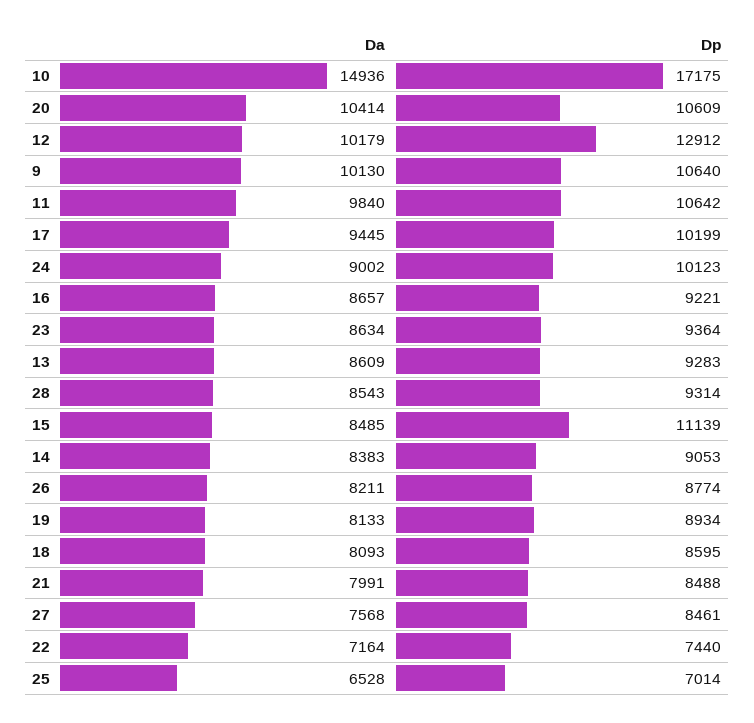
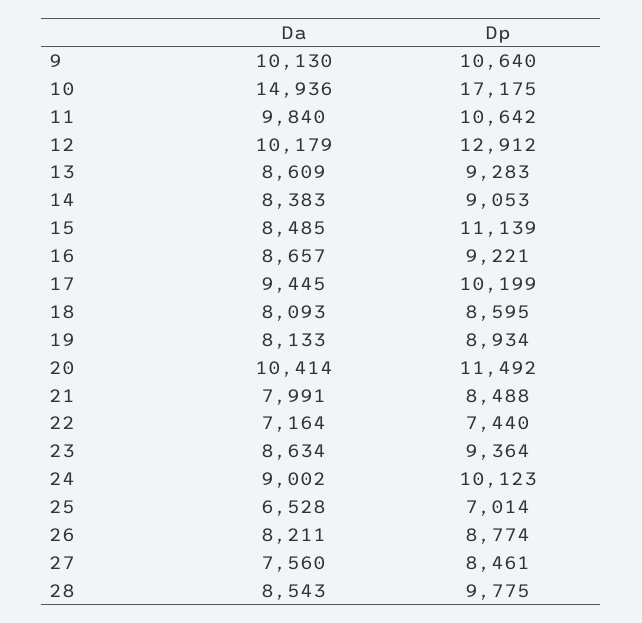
  {
    "Da": {
      "10": 14936,
      "20": 10414,
      "12": 10179,
      "9": 10130,
      "11": 9840,
      "17": 9445,
      "24": 9002,
      "16": 8657,
      "23": 8634,
      "13": 8609,
      "28": 8543,
      "15": 8485,
      "14": 8383,
      "26": 8211,
      "19": 8133,
      "18": 8093,
      "21": 7991,
-     "27": 7568,
+     "27": 7560,
      "22": 7164,
      "25": 6528
    },
    "Dp": {
      "10": 17175,
-     "20": 10609,
+     "20": 11492,
      "12": 12912,
      "9": 10640,
      "11": 10642,
      "17": 10199,
      "24": 10123,
      "16": 9221,
      "23": 9364,
      "13": 9283,
-     "28": 9314,
+     "28": 9775,
      "15": 11139,
      "14": 9053,
      "26": 8774,
      "19": 8934,
      "18": 8595,
      "21": 8488,
      "27": 8461,
      "22": 7440,
      "25": 7014
    }
  }

